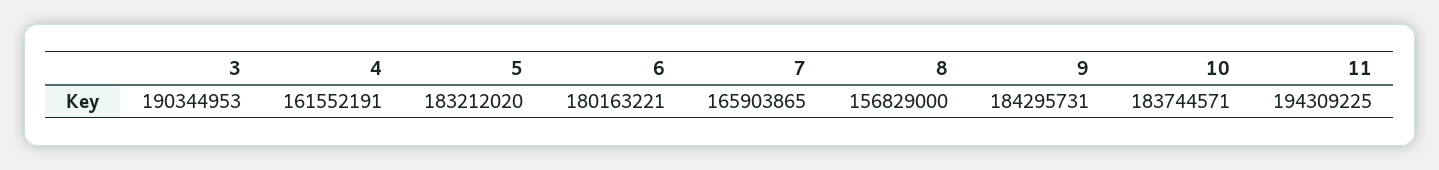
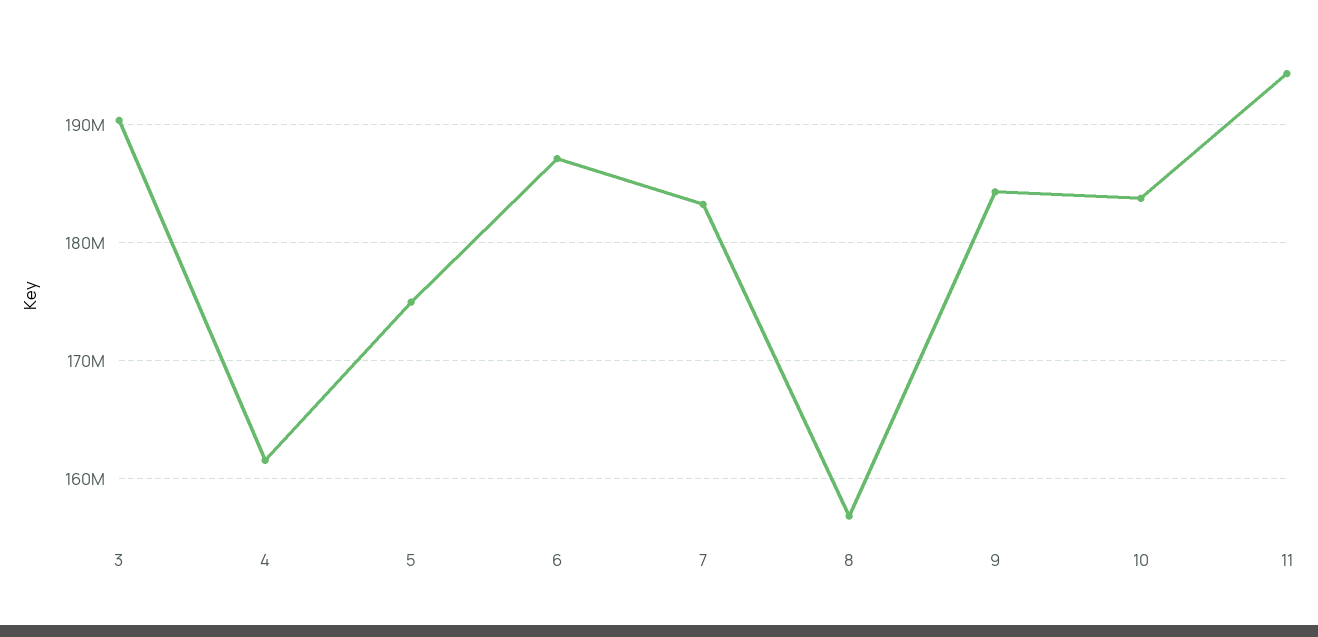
  {
    "3": 190344953,
    "4": 161552191,
-   "5": 183212020,
+   "5": 175000000,
-   "6": 180163221,
+   "6": 187000000,
-   "7": 165903865,
+   "7": 183000000,
    "8": 156829000,
    "9": 184295731,
    "10": 183744571,
    "11": 194309225
  }

